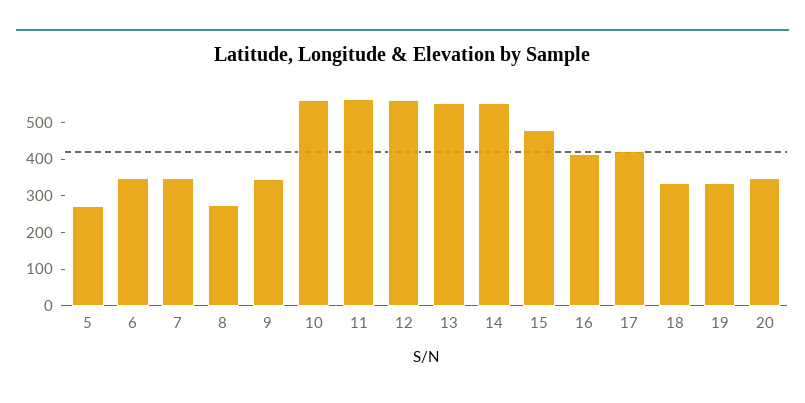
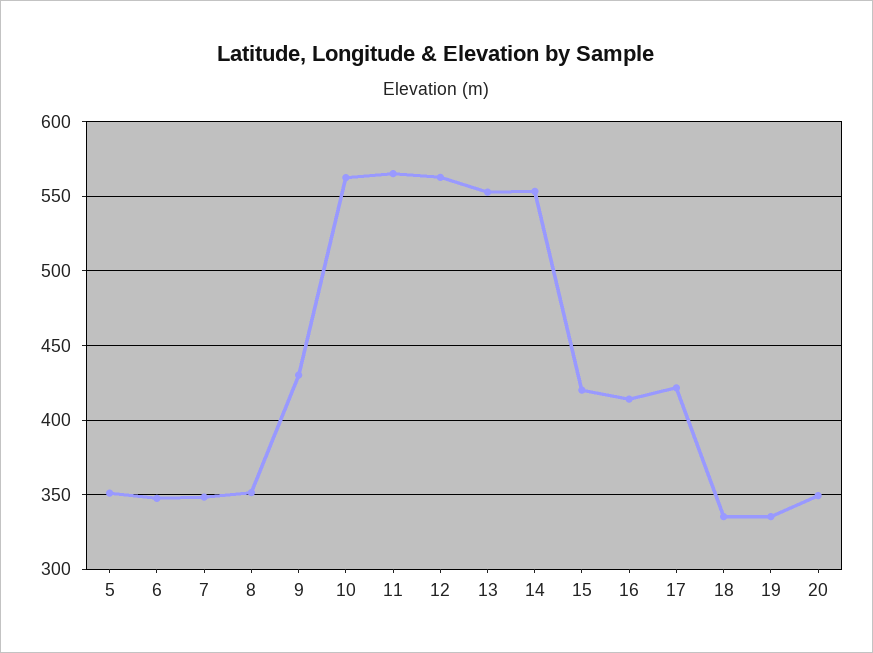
  {
-   "5": 275,
+   "5": 350,
    "6": 350,
    "7": 350,
-   "8": 275,
+   "8": 350,
-   "9": 350,
+   "9": 430,
    "10": 565,
    "11": 565,
    "12": 565,
    "13": 555,
    "14": 555,
-   "15": 475,
+   "15": 420,
    "16": 415,
    "17": 420,
    "18": 335,
    "19": 335,
    "20": 350
  }

